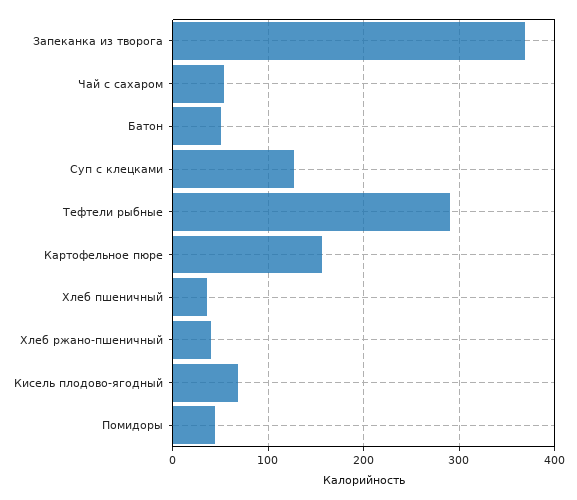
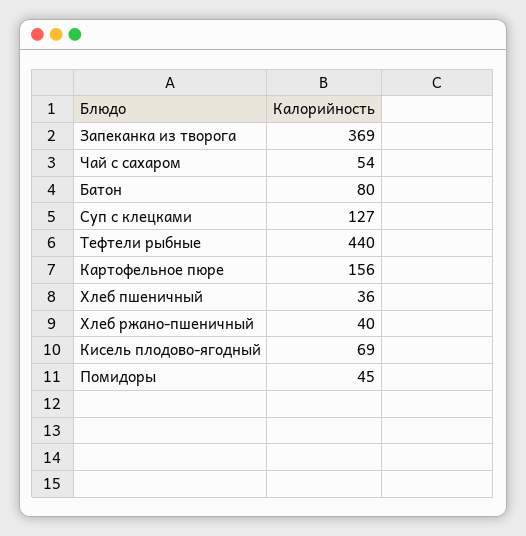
  {
    "Запеканка из творога": 369,
    "Чай с сахаром": 54,
-   "Батон": 50,
+   "Батон": 80,
    "Суп с клецками": 127,
-   "Тефтели рыбные": 290,
+   "Тефтели рыбные": 440,
    "Картофельное пюре": 156,
    "Хлеб пшеничный": 36,
    "Хлеб ржано-пшеничный": 40,
    "Кисель плодово-ягодный": 69,
    "Помидоры": 45
  }

